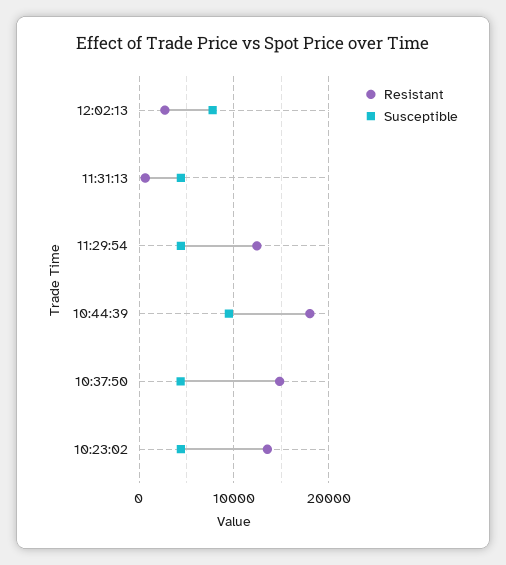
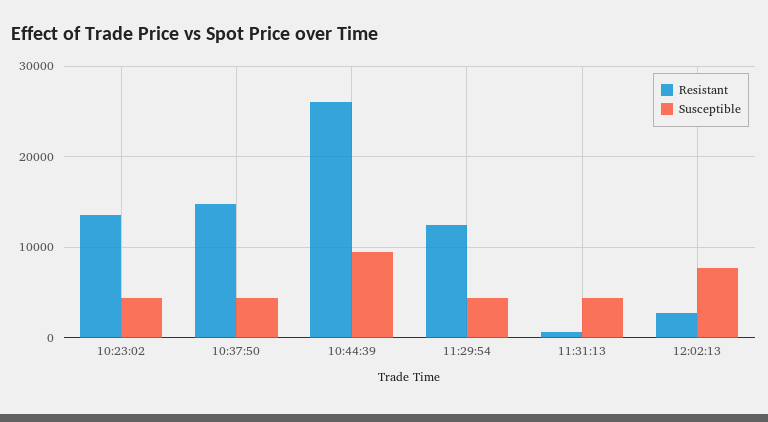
  {
    "Resistant": {
      "12:02:13": 3000,
      "11:31:13": 1000,
      "11:29:54": 12000,
-     "10:44:39": 18000,
+     "10:44:39": 26000,
      "10:37:50": 15000,
      "10:23:02": 14000
    },
    "Susceptible": {
      "12:02:13": 8000,
      "11:31:13": 4000,
      "11:29:54": 4000,
      "10:44:39": 9000,
      "10:37:50": 4000,
      "10:23:02": 4000
    }
  }

